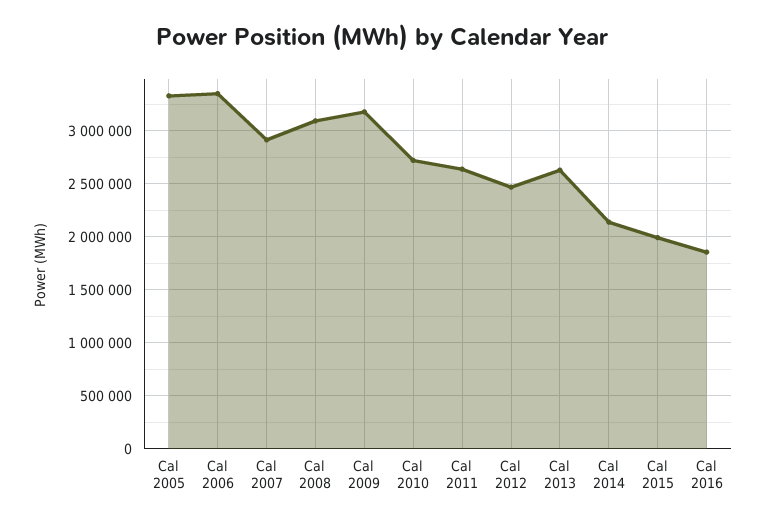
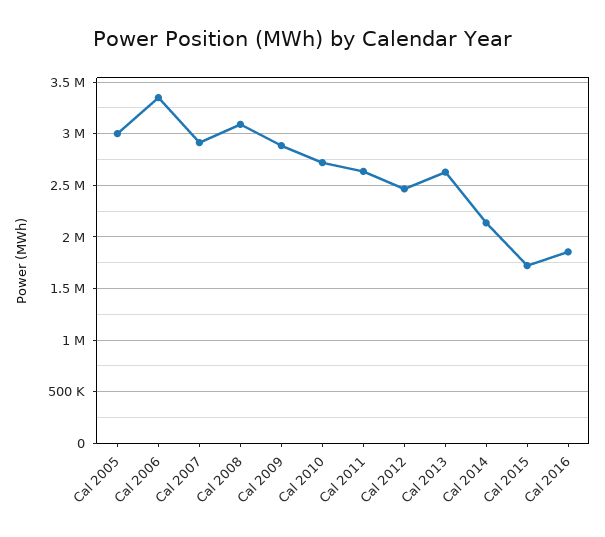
  {
-   "Cal 2005": 3300000,
+   "Cal 2005": 3000000,
    "Cal 2006": 3300000,
    "Cal 2007": 2900000,
    "Cal 2008": 3100000,
-   "Cal 2009": 3200000,
+   "Cal 2009": 2900000,
    "Cal 2010": 2700000,
    "Cal 2011": 2600000,
    "Cal 2012": 2500000,
    "Cal 2013": 2600000,
    "Cal 2014": 2100000,
-   "Cal 2015": 2000000,
+   "Cal 2015": 1700000,
    "Cal 2016": 1900000
  }

